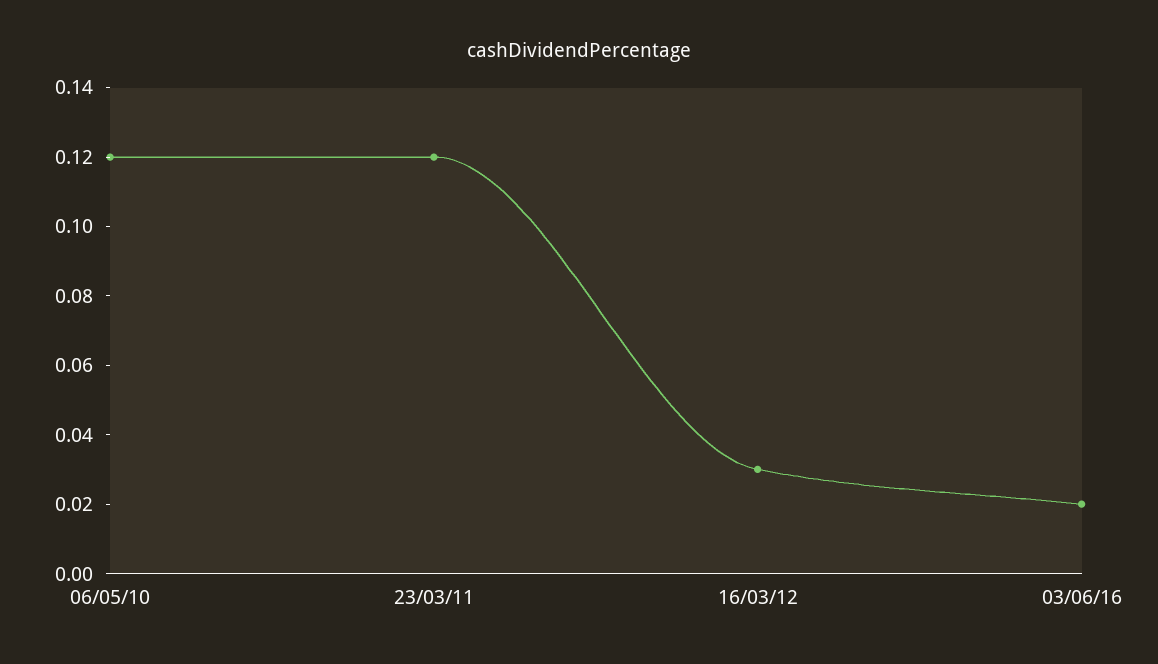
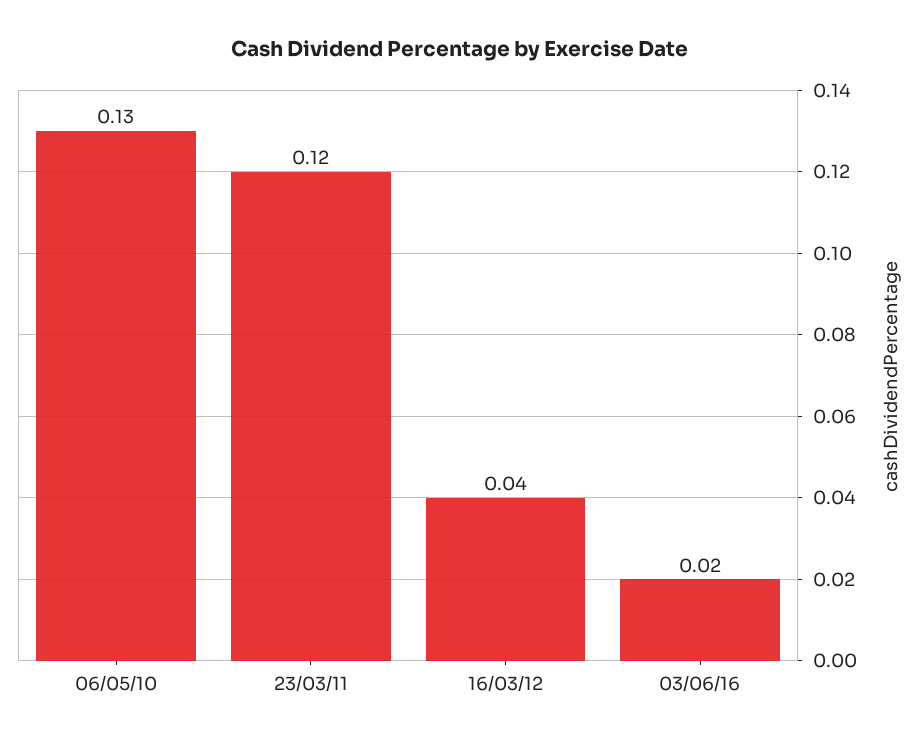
  {
-   "06/05/10": 0.12,
+   "06/05/10": 0.13,
    "23/03/11": 0.12,
-   "16/03/12": 0.03,
+   "16/03/12": 0.04,
    "03/06/16": 0.02
  }

